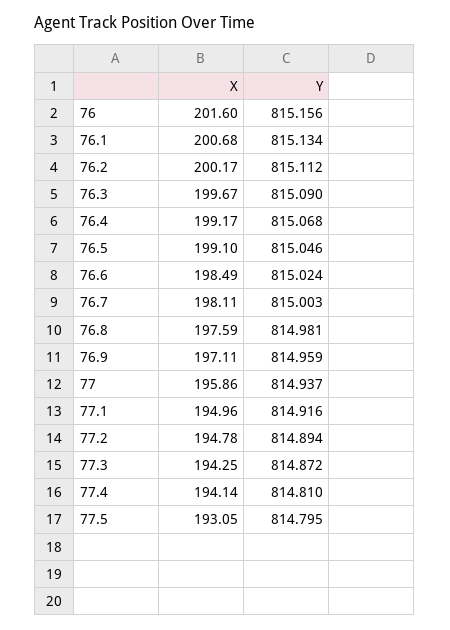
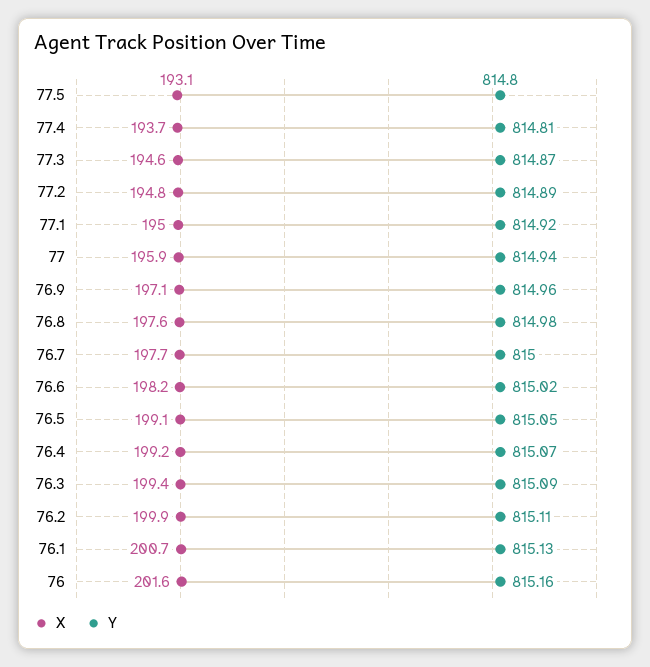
  {
    "X": {
      "76": 201.6,
      "76.1": 200.68,
-     "76.2": 200.17,
+     "76.2": 199.9,
-     "76.3": 199.67,
+     "76.3": 199.4,
      "76.4": 199.17,
      "76.5": 199.1,
-     "76.6": 198.49,
+     "76.6": 198.2,
-     "76.7": 198.11,
+     "76.7": 197.7,
      "76.8": 197.59,
      "76.9": 197.11,
      "77": 195.86,
      "77.1": 194.96,
      "77.2": 194.78,
-     "77.3": 194.25,
+     "77.3": 194.6,
-     "77.4": 194.14,
+     "77.4": 193.7,
      "77.5": 193.05
    },
    "Y": {
      "76": 815.156,
      "76.1": 815.134,
      "76.2": 815.112,
      "76.3": 815.09,
      "76.4": 815.068,
      "76.5": 815.046,
      "76.6": 815.024,
      "76.7": 815.003,
      "76.8": 814.981,
      "76.9": 814.959,
      "77": 814.937,
      "77.1": 814.916,
      "77.2": 814.894,
      "77.3": 814.872,
      "77.4": 814.81,
      "77.5": 814.795
    }
  }

